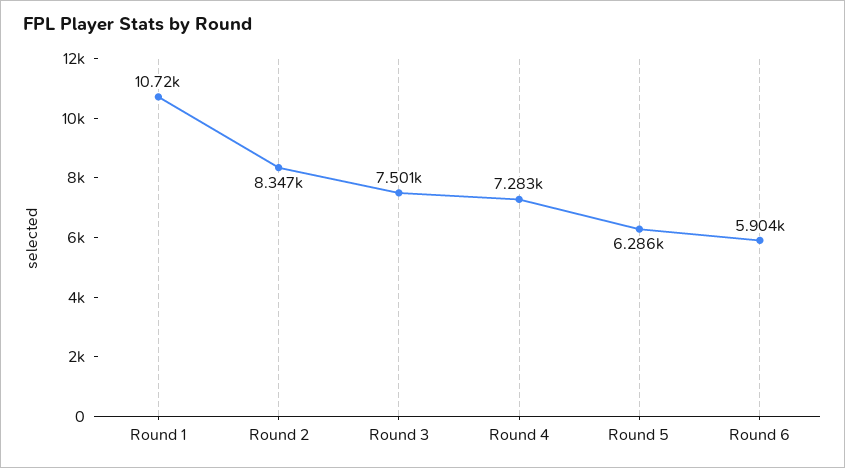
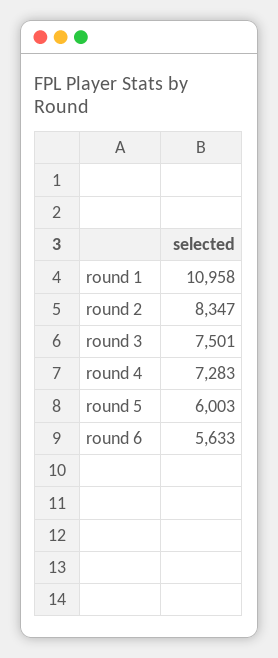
  {
-   "Round 1": 10720,
+   "Round 1": 10958,
    "Round 2": 8347,
    "Round 3": 7501,
    "Round 4": 7283,
-   "Round 5": 6286,
+   "Round 5": 6003,
-   "Round 6": 5904
+   "Round 6": 5633
  }

